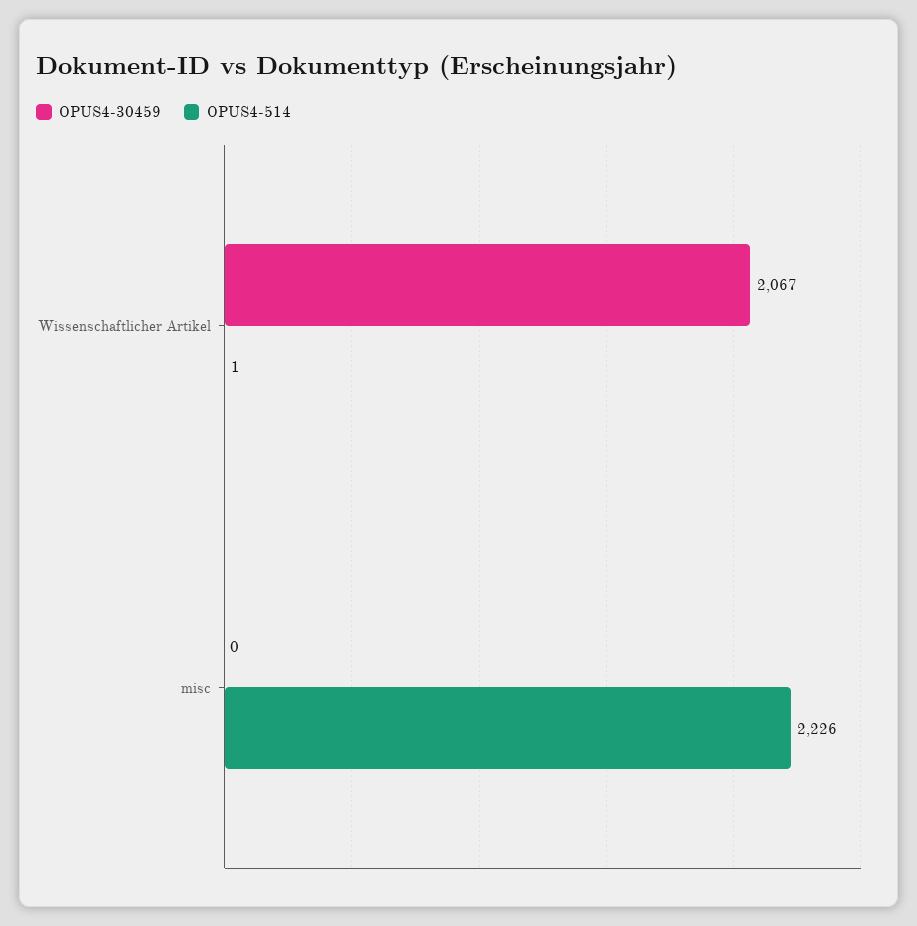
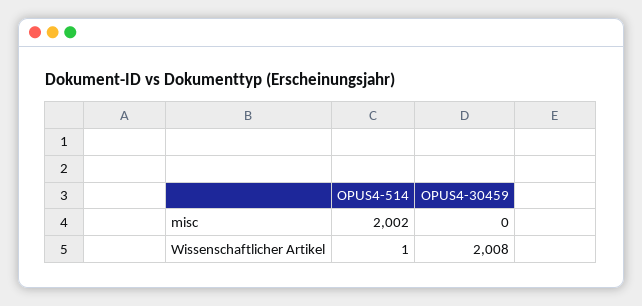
  {
    "OPUS4-30459": {
-     "Wissenschaftlicher Artikel": 2067,
+     "Wissenschaftlicher Artikel": 2008,
      "misc": 0
    },
    "OPUS4-514": {
      "Wissenschaftlicher Artikel": 1,
-     "misc": 2226
+     "misc": 2002
    }
  }

